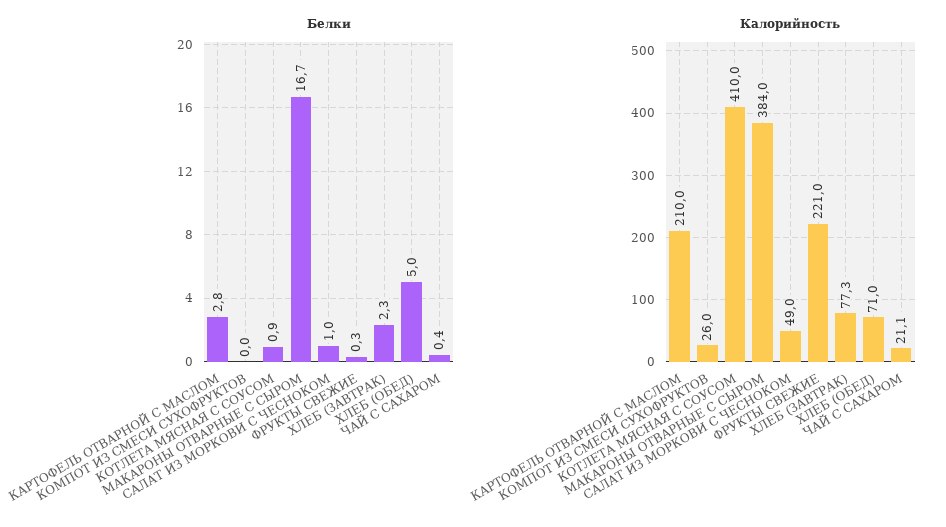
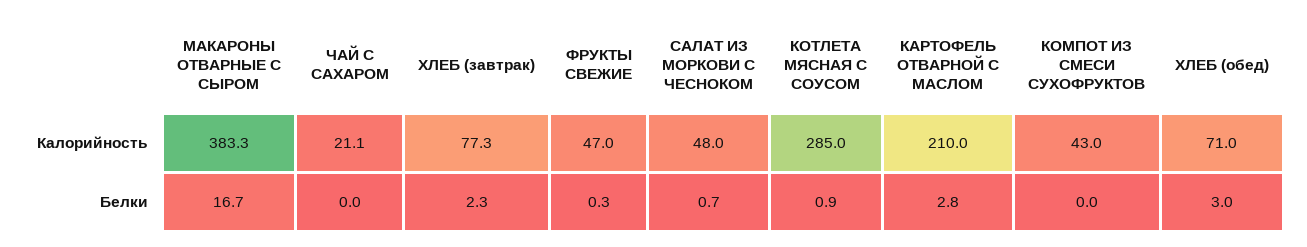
  {
    "Белки": {
      "КАРТОФЕЛЬ ОТВАРНОЙ С МАСЛОМ": 2.8,
      "КОМПОТ ИЗ СМЕСИ СУХОФРУКТОВ": 0,
      "КОТЛЕТА МЯСНАЯ С СОУСОМ": 0.9,
      "МАКАРОНЫ ОТВАРНЫЕ С СЫРОМ": 16.7,
-     "САЛАТ ИЗ МОРКОВИ С ЧЕСНОКОМ": 1,
+     "САЛАТ ИЗ МОРКОВИ С ЧЕСНОКОМ": 0.7,
      "ФРУКТЫ СВЕЖИЕ": 0.3,
      "ХЛЕБ (ЗАВТРАК)": 2.3,
-     "ХЛЕБ (ОБЕД)": 5,
+     "ХЛЕБ (ОБЕД)": 3,
-     "ЧАЙ С САХАРОМ": 0.4
+     "ЧАЙ С САХАРОМ": 0
    },
    "Калорийность": {
      "КАРТОФЕЛЬ ОТВАРНОЙ С МАСЛОМ": 210,
-     "КОМПОТ ИЗ СМЕСИ СУХОФРУКТОВ": 26,
+     "КОМПОТ ИЗ СМЕСИ СУХОФРУКТОВ": 43,
-     "КОТЛЕТА МЯСНАЯ С СОУСОМ": 410,
+     "КОТЛЕТА МЯСНАЯ С СОУСОМ": 285,
-     "МАКАРОНЫ ОТВАРНЫЕ С СЫРОМ": 384,
+     "МАКАРОНЫ ОТВАРНЫЕ С СЫРОМ": 383.3,
-     "САЛАТ ИЗ МОРКОВИ С ЧЕСНОКОМ": 49,
+     "САЛАТ ИЗ МОРКОВИ С ЧЕСНОКОМ": 48,
-     "ФРУКТЫ СВЕЖИЕ": 221,
+     "ФРУКТЫ СВЕЖИЕ": 47,
      "ХЛЕБ (ЗАВТРАК)": 77.3,
      "ХЛЕБ (ОБЕД)": 71,
      "ЧАЙ С САХАРОМ": 21.1
    }
  }

